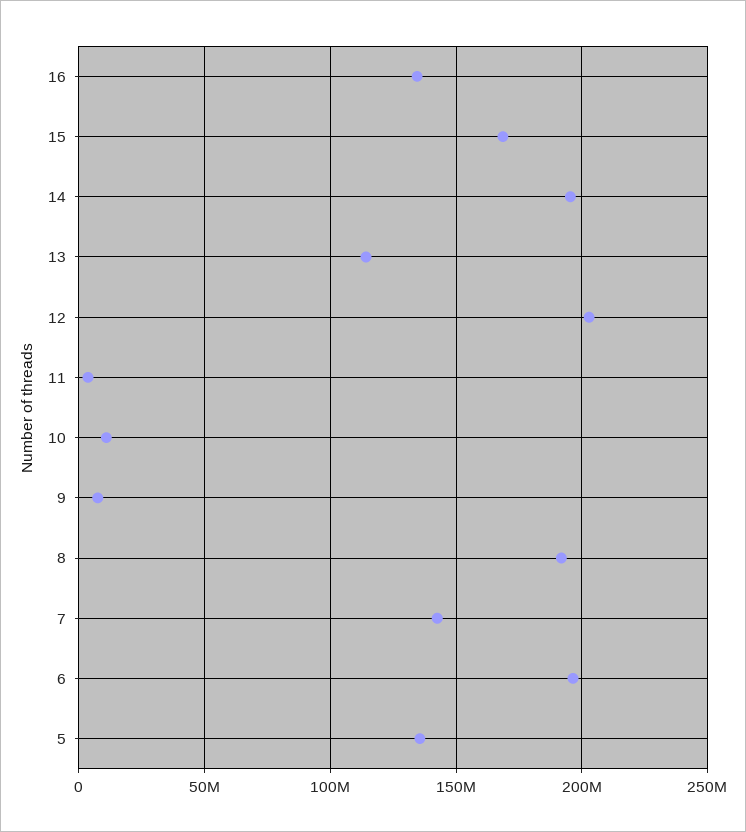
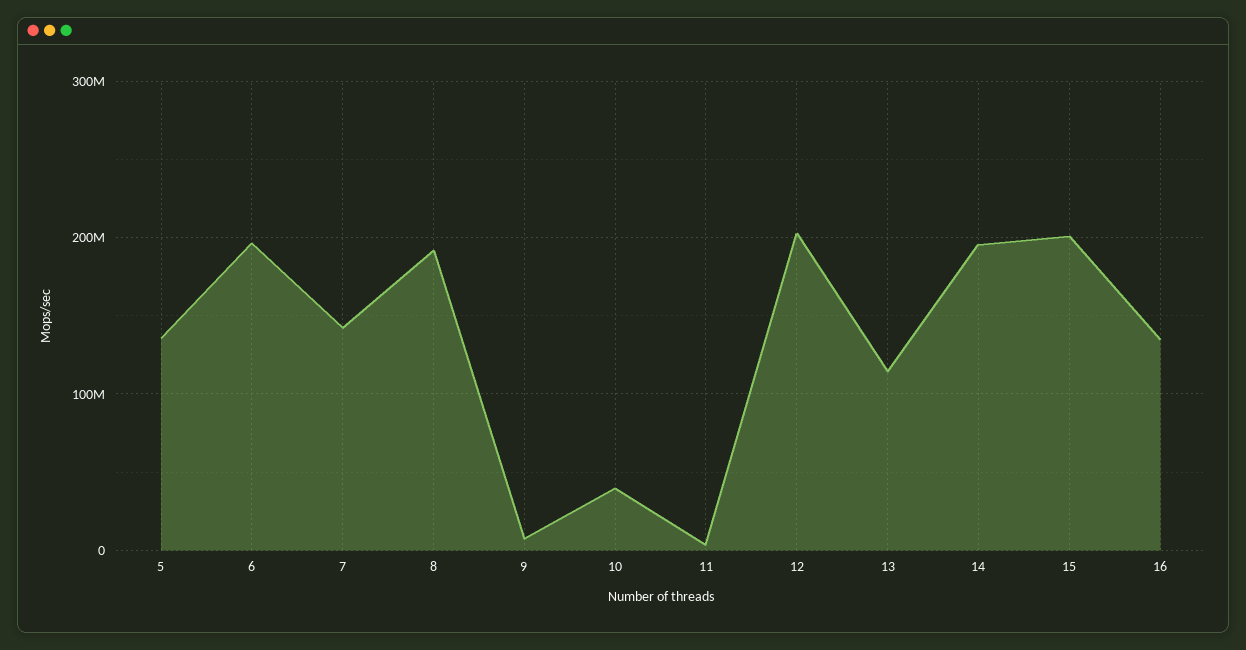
  {
    "16": 135000000,
-   "15": 170000000,
+   "15": 200000000,
    "14": 195000000,
    "13": 115000000,
    "12": 205000000,
    "11": 5000000,
-   "10": 10000000,
+   "10": 40000000,
    "9": 5000000,
    "8": 190000000,
    "7": 145000000,
    "6": 195000000,
    "5": 135000000
  }

